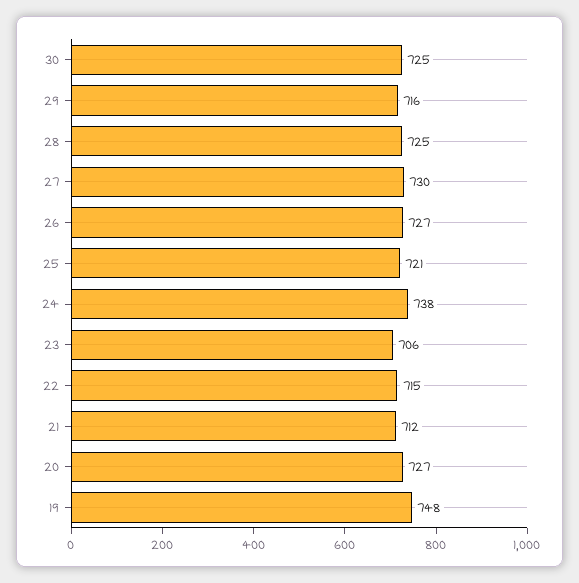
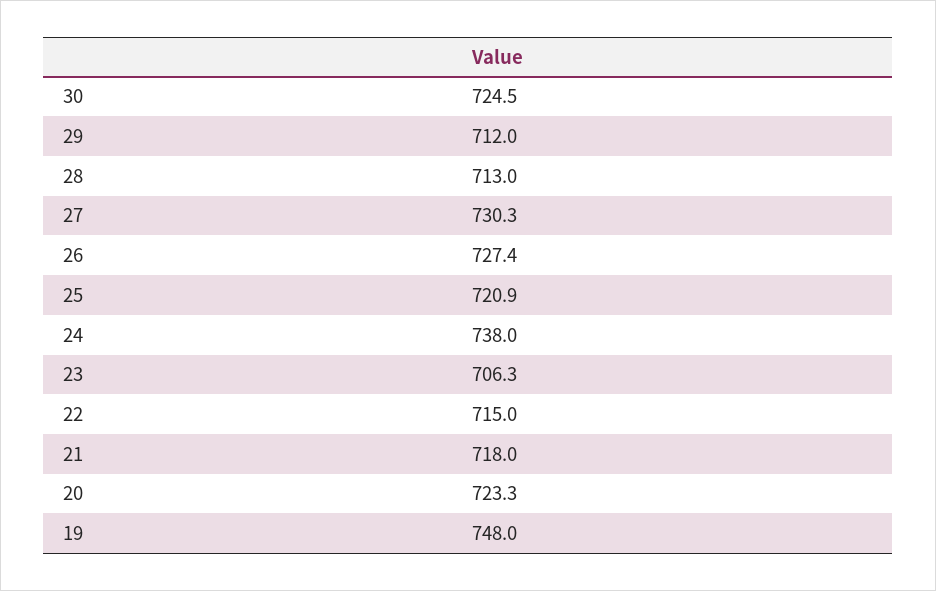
  {
    "30": 724.5,
-   "29": 716,
+   "29": 712,
-   "28": 725,
+   "28": 713,
    "27": 730.3,
    "26": 727.4,
    "25": 720.9,
    "24": 738,
    "23": 706.3,
    "22": 715,
-   "21": 712,
+   "21": 718,
-   "20": 727,
+   "20": 723.3,
    "19": 748
  }

